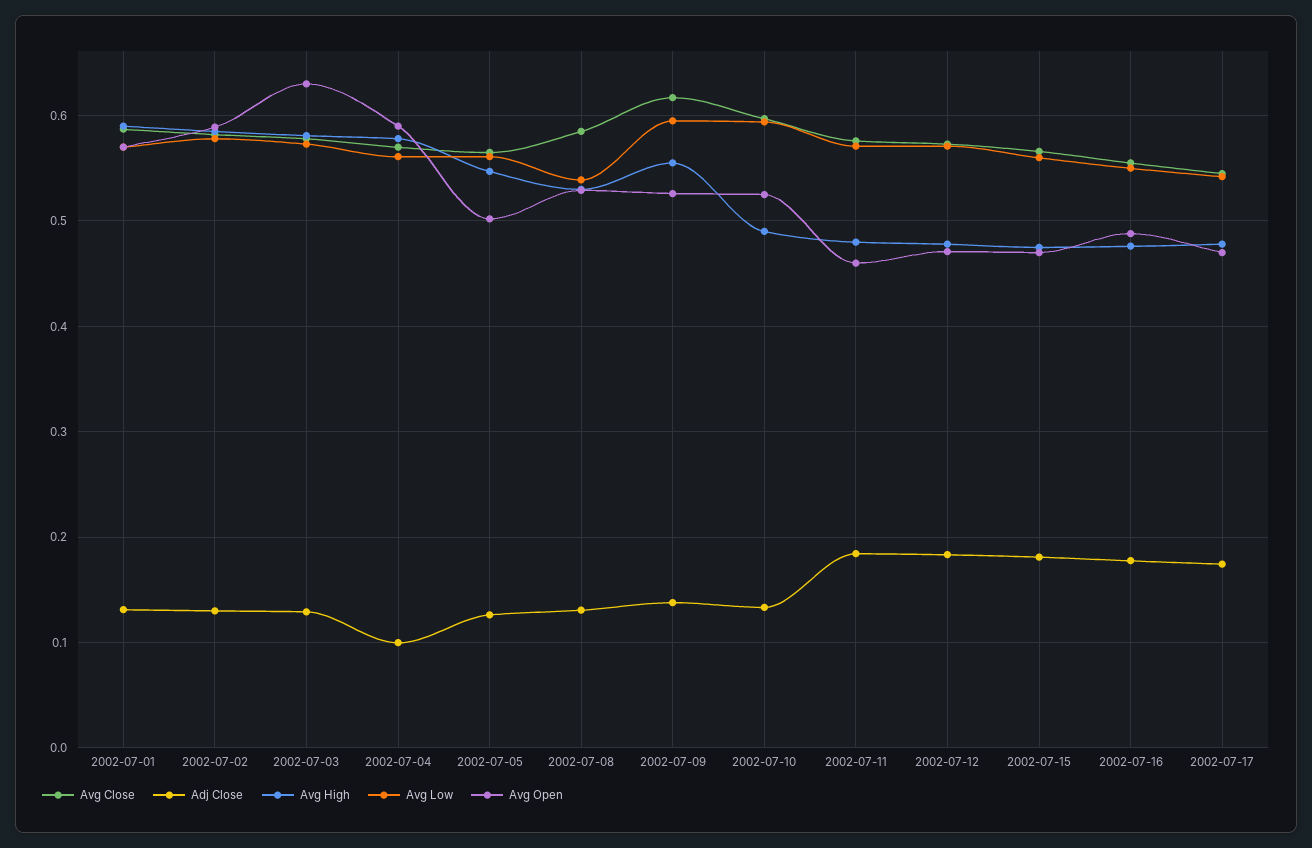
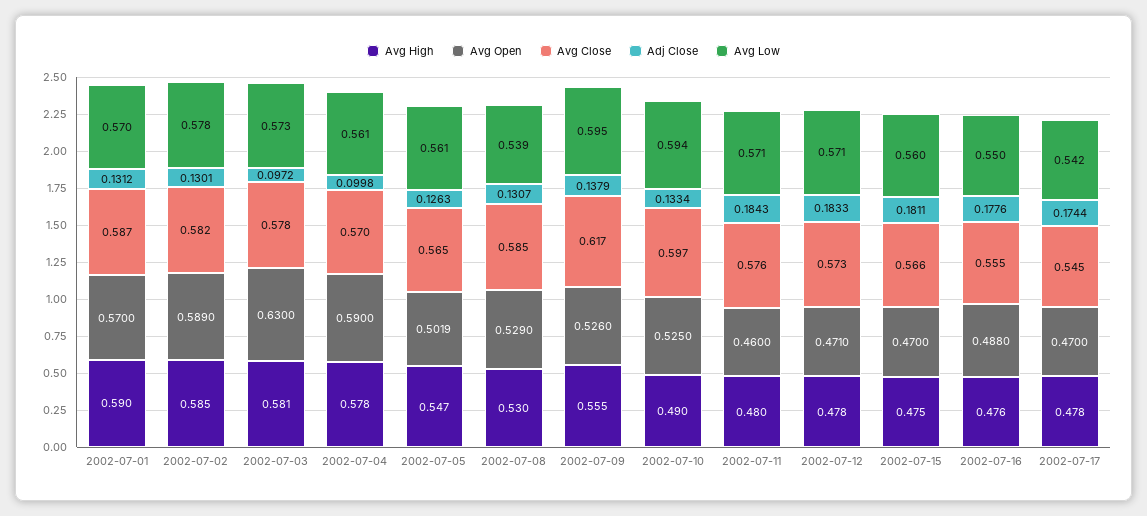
  {
    "Avg Close": {
      "2002-07-01": 0.587,
      "2002-07-02": 0.582,
      "2002-07-03": 0.578,
      "2002-07-04": 0.57,
      "2002-07-05": 0.565,
      "2002-07-08": 0.585,
      "2002-07-09": 0.617,
      "2002-07-10": 0.597,
      "2002-07-11": 0.576,
      "2002-07-12": 0.573,
      "2002-07-15": 0.566,
      "2002-07-16": 0.555,
      "2002-07-17": 0.545
    },
    "Adj Close": {
      "2002-07-01": 0.1312,
      "2002-07-02": 0.1301,
-     "2002-07-03": 0.13,
+     "2002-07-03": 0.0972,
      "2002-07-04": 0.0998,
      "2002-07-05": 0.1263,
      "2002-07-08": 0.1307,
      "2002-07-09": 0.1379,
      "2002-07-10": 0.1334,
      "2002-07-11": 0.1843,
      "2002-07-12": 0.1833,
      "2002-07-15": 0.1811,
      "2002-07-16": 0.1776,
      "2002-07-17": 0.1744
    },
    "Avg High": {
      "2002-07-01": 0.59,
      "2002-07-02": 0.585,
      "2002-07-03": 0.581,
      "2002-07-04": 0.578,
      "2002-07-05": 0.547,
      "2002-07-08": 0.53,
      "2002-07-09": 0.555,
      "2002-07-10": 0.49,
      "2002-07-11": 0.48,
      "2002-07-12": 0.478,
      "2002-07-15": 0.475,
      "2002-07-16": 0.476,
      "2002-07-17": 0.478
    },
    "Avg Low": {
      "2002-07-01": 0.57,
      "2002-07-02": 0.578,
      "2002-07-03": 0.573,
      "2002-07-04": 0.561,
      "2002-07-05": 0.561,
      "2002-07-08": 0.539,
      "2002-07-09": 0.595,
      "2002-07-10": 0.594,
      "2002-07-11": 0.571,
      "2002-07-12": 0.571,
      "2002-07-15": 0.56,
      "2002-07-16": 0.55,
      "2002-07-17": 0.542
    },
    "Avg Open": {
      "2002-07-01": 0.57,
      "2002-07-02": 0.589,
      "2002-07-03": 0.63,
      "2002-07-04": 0.59,
      "2002-07-05": 0.5019,
      "2002-07-08": 0.529,
      "2002-07-09": 0.526,
      "2002-07-10": 0.525,
      "2002-07-11": 0.46,
      "2002-07-12": 0.471,
      "2002-07-15": 0.47,
      "2002-07-16": 0.488,
      "2002-07-17": 0.47
    }
  }

